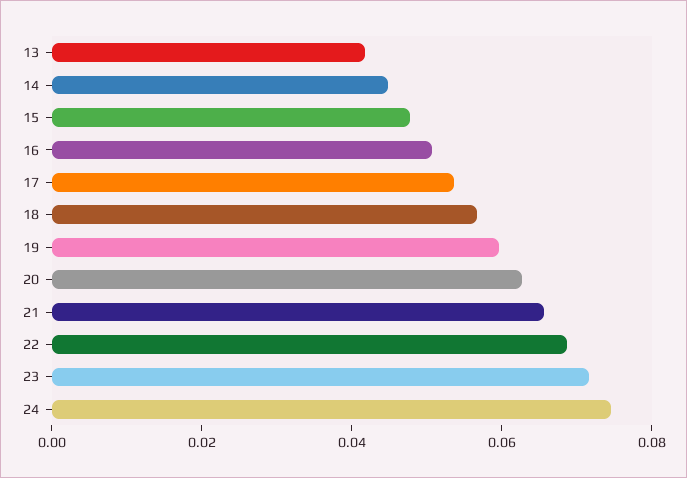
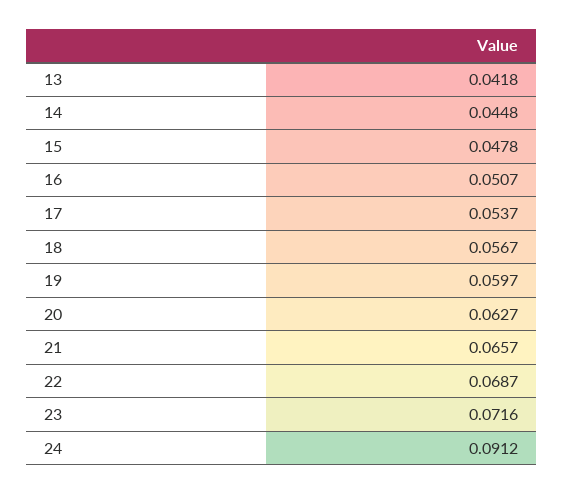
  {
    "13": 0.0418,
    "14": 0.0448,
    "15": 0.0478,
    "16": 0.0507,
    "17": 0.0537,
    "18": 0.0567,
    "19": 0.0597,
    "20": 0.0627,
    "21": 0.0657,
    "22": 0.0687,
    "23": 0.0716,
-   "24": 0.075
+   "24": 0.0912
  }

